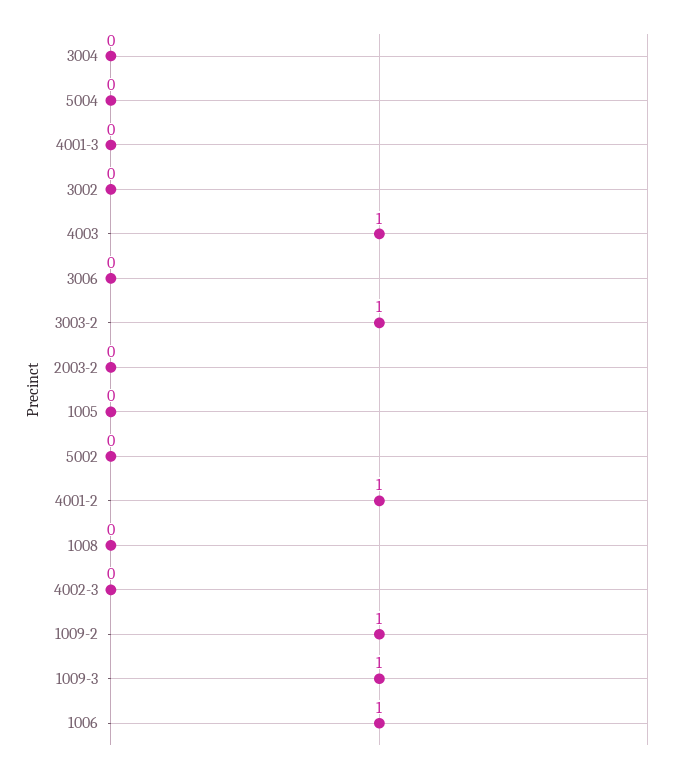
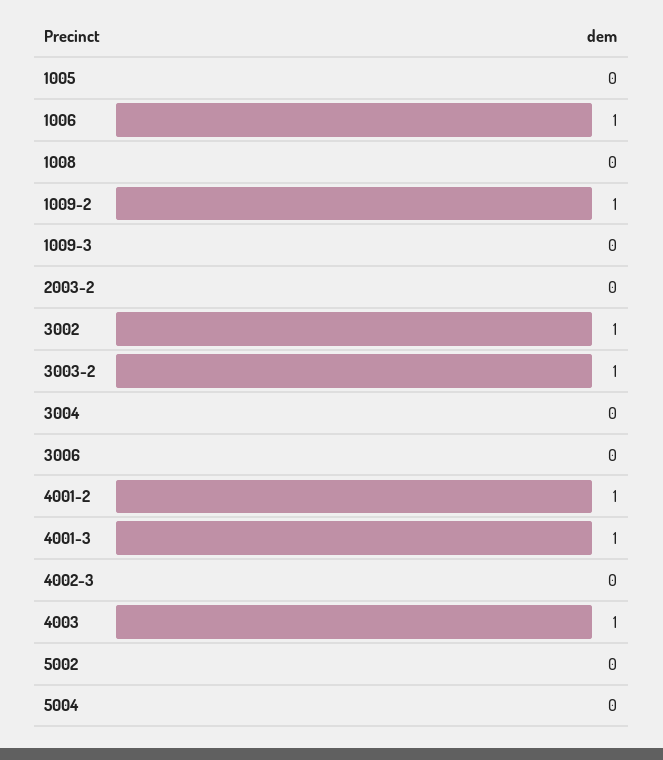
  {
    "3004": 0,
    "5004": 0,
-   "4001-3": 0,
+   "4001-3": 1,
-   "3002": 0,
+   "3002": 1,
    "4003": 1,
    "3006": 0,
    "3003-2": 1,
    "2003-2": 0,
    "1005": 0,
    "5002": 0,
    "4001-2": 1,
    "1008": 0,
    "4002-3": 0,
    "1009-2": 1,
-   "1009-3": 1,
+   "1009-3": 0,
    "1006": 1
  }

